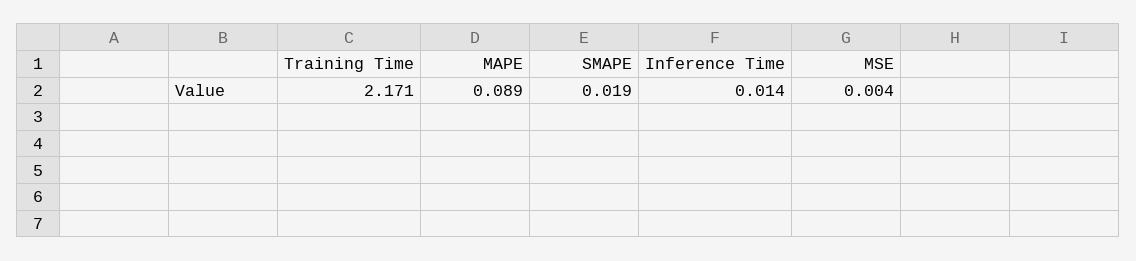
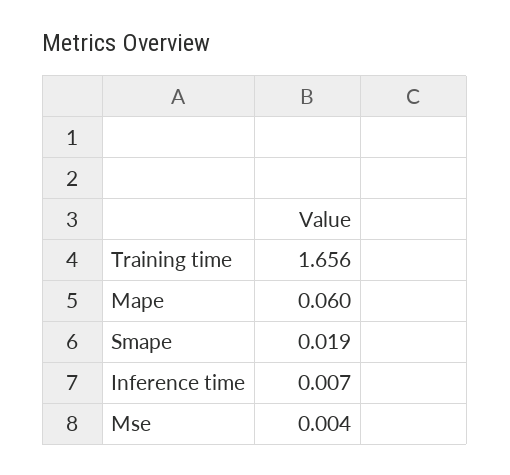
  {
-   "Training Time": 2.171,
+   "Training Time": 1.656,
-   "MAPE": 0.089,
+   "MAPE": 0.06,
    "SMAPE": 0.019,
-   "Inference Time": 0.014,
+   "Inference Time": 0.007,
    "MSE": 0.004
  }

